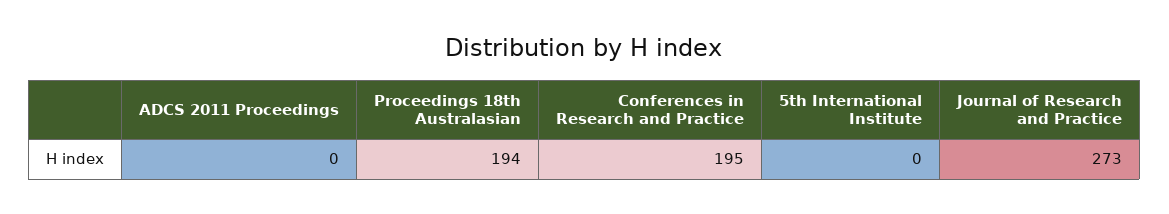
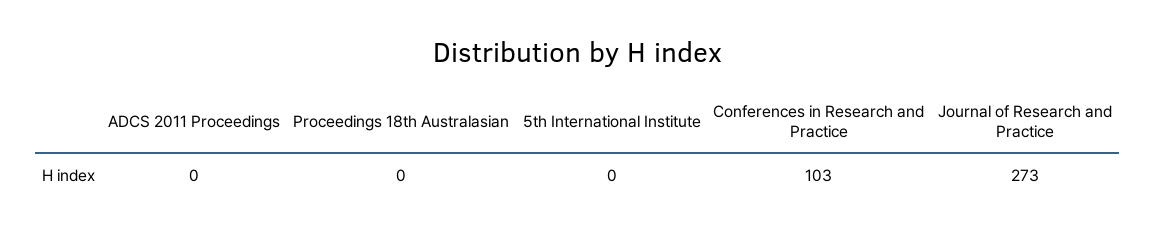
  {
    "ADCS 2011 Proceedings": 0,
-   "Proceedings 18th Australasian": 194,
+   "Proceedings 18th Australasian": 0,
-   "Conferences in Research and Practice": 195,
+   "Conferences in Research and Practice": 103,
    "5th International Institute": 0,
    "Journal of Research and Practice": 273
  }

